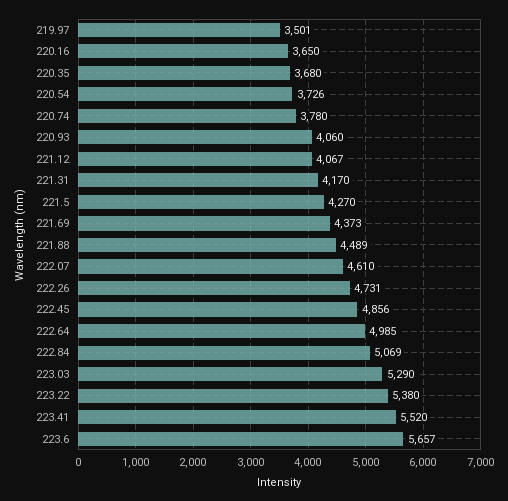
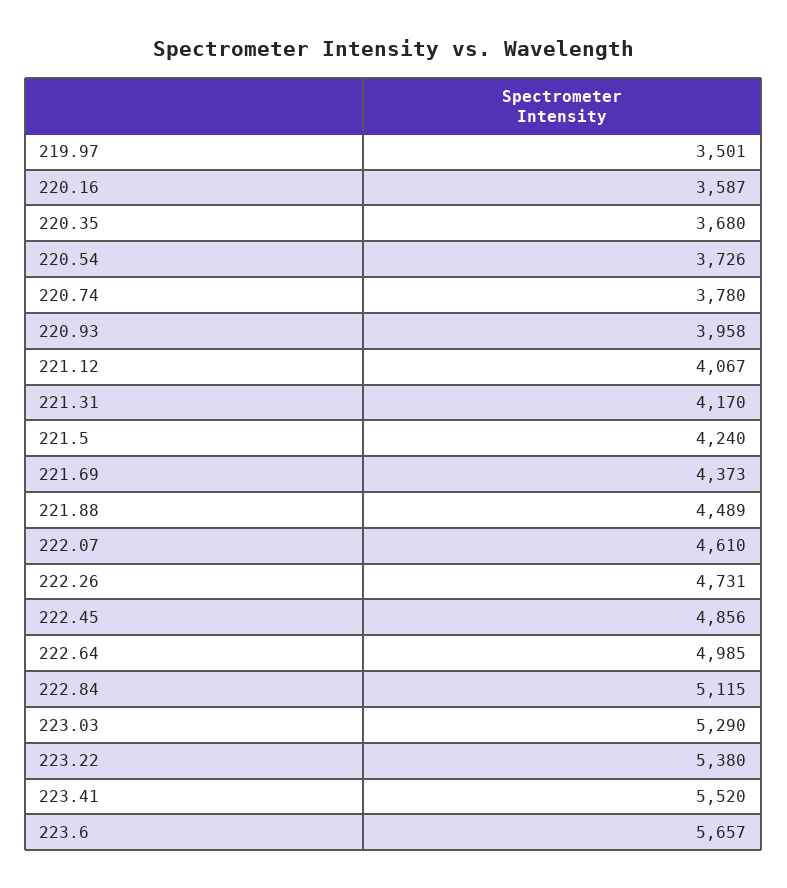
  {
    "219.97": 3501,
-   "220.16": 3650,
+   "220.16": 3587,
    "220.35": 3680,
    "220.54": 3726,
    "220.74": 3780,
-   "220.93": 4060,
+   "220.93": 3958,
    "221.12": 4067,
    "221.31": 4170,
-   "221.5": 4270,
+   "221.5": 4240,
    "221.69": 4373,
    "221.88": 4489,
    "222.07": 4610,
    "222.26": 4731,
    "222.45": 4856,
    "222.64": 4985,
-   "222.84": 5069,
+   "222.84": 5115,
    "223.03": 5290,
    "223.22": 5380,
    "223.41": 5520,
    "223.6": 5657
  }

